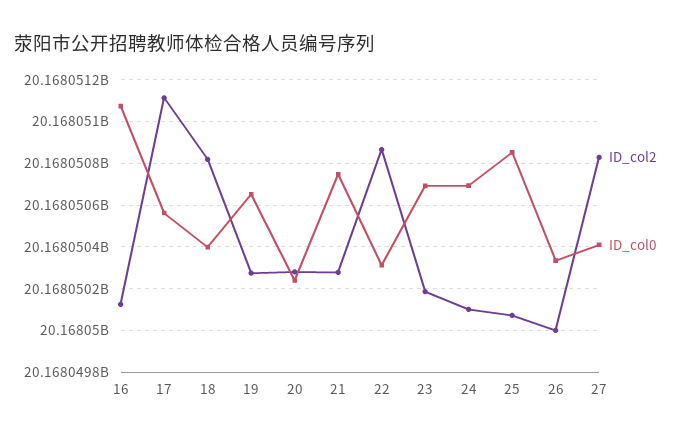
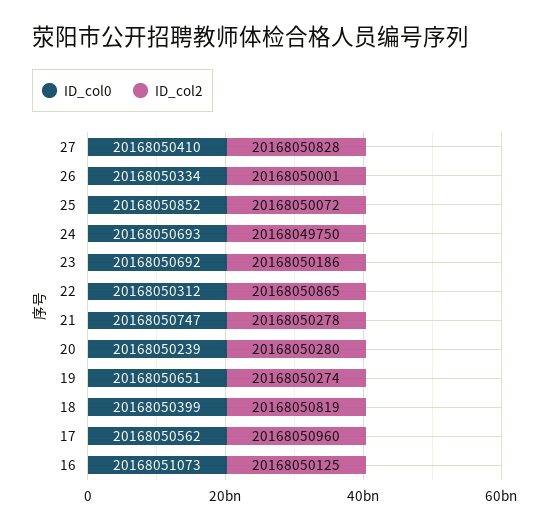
  {
    "ID_col2": {
      "16": 20168050125,
-     "17": 20168051100,
+     "17": 20168050960,
      "18": 20168050819,
      "19": 20168050274,
      "20": 20168050280,
      "21": 20168050278,
      "22": 20168050865,
      "23": 20168050186,
-     "24": 20168050100,
+     "24": 20168049750,
      "25": 20168050072,
      "26": 20168050001,
      "27": 20168050828
    },
    "ID_col0": {
      "16": 20168051073,
      "17": 20168050562,
      "18": 20168050399,
      "19": 20168050651,
      "20": 20168050239,
      "21": 20168050747,
      "22": 20168050312,
      "23": 20168050692,
      "24": 20168050693,
      "25": 20168050852,
      "26": 20168050334,
      "27": 20168050410
    }
  }

